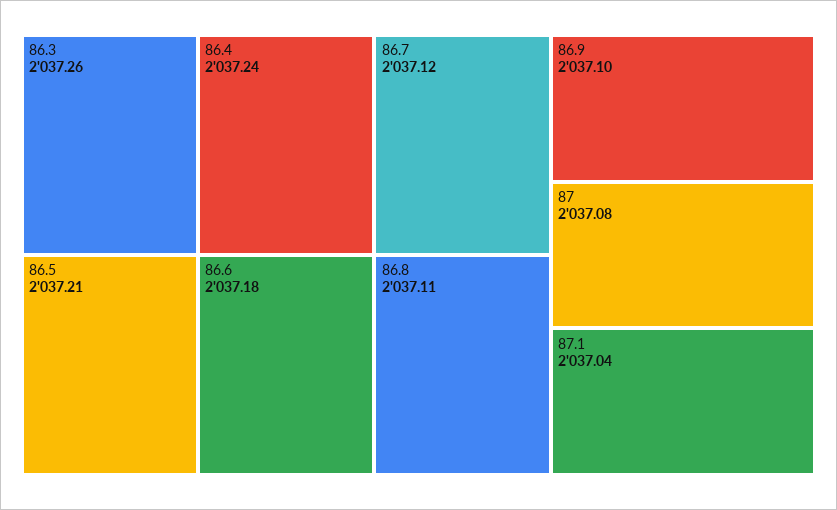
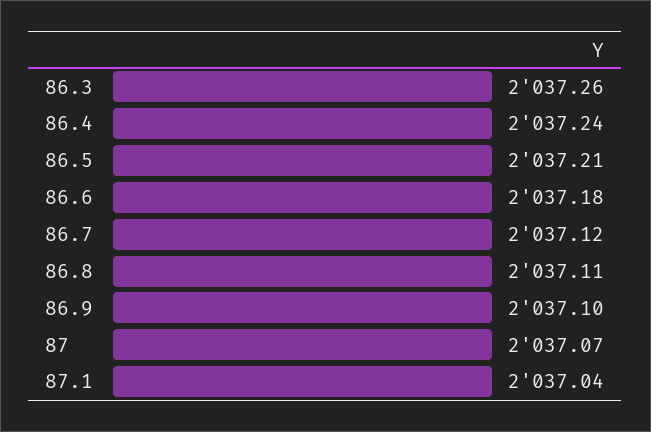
  {
    "86.3": 2037.26,
    "86.4": 2037.24,
    "86.5": 2037.21,
    "86.6": 2037.18,
    "86.7": 2037.12,
    "86.8": 2037.11,
    "86.9": 2037.1,
-   "87": 2037.08,
+   "87": 2037.07,
    "87.1": 2037.04
  }

